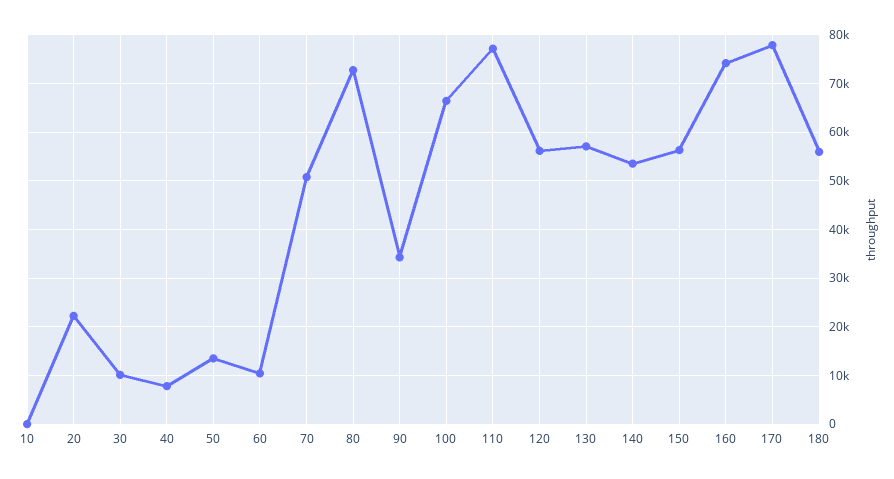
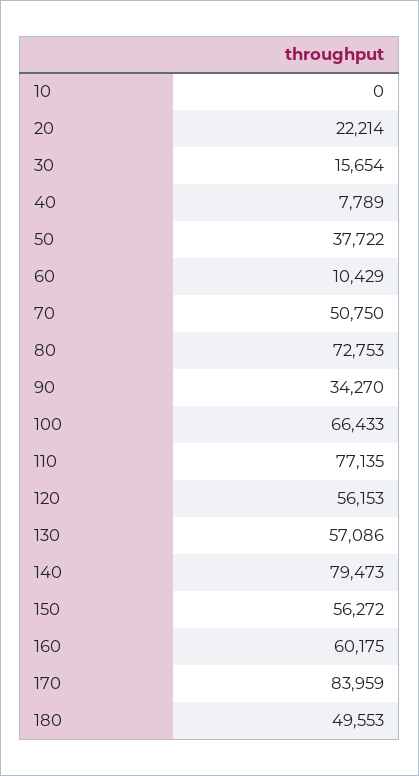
  {
    "10": 0,
    "20": 22214,
-   "30": 10000,
+   "30": 15654,
    "40": 7789,
-   "50": 14000,
+   "50": 37722,
    "60": 10429,
    "70": 50750,
    "80": 72753,
    "90": 34270,
    "100": 66433,
    "110": 77135,
    "120": 56153,
    "130": 57086,
-   "140": 54000,
+   "140": 79473,
    "150": 56272,
-   "160": 74000,
+   "160": 60175,
-   "170": 78000,
+   "170": 83959,
-   "180": 56000
+   "180": 49553
  }

